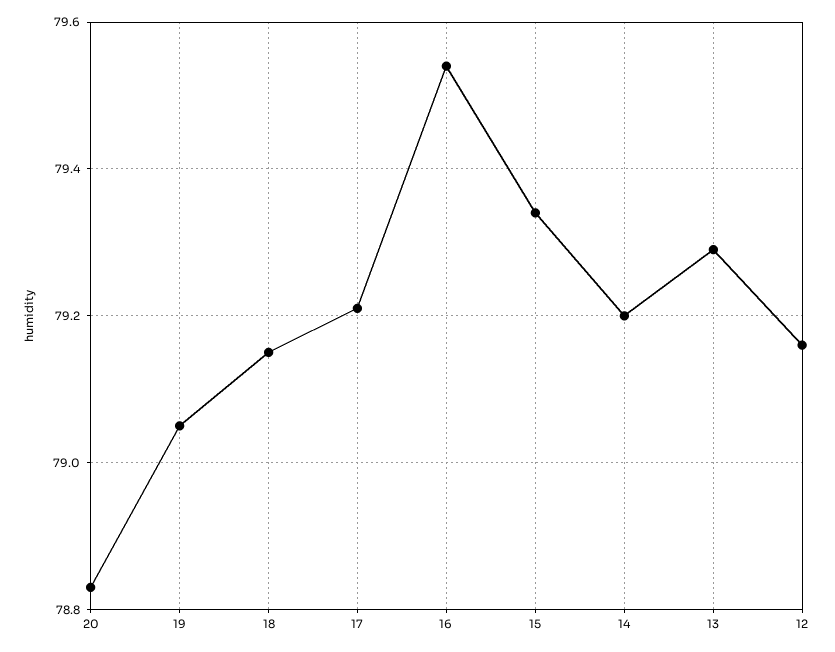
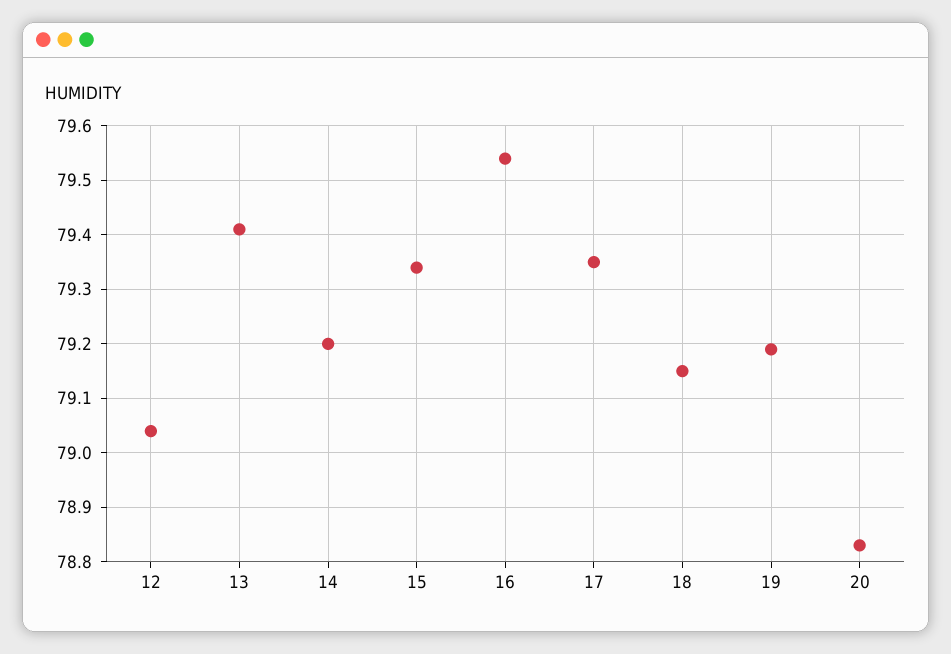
  {
    "20": 78.85,
-   "19": 79.05,
+   "19": 79.2,
    "18": 79.15,
-   "17": 79.2,
+   "17": 79.35,
    "16": 79.55,
    "15": 79.35,
    "14": 79.2,
-   "13": 79.3,
+   "13": 79.4,
-   "12": 79.15
+   "12": 79.05
  }

